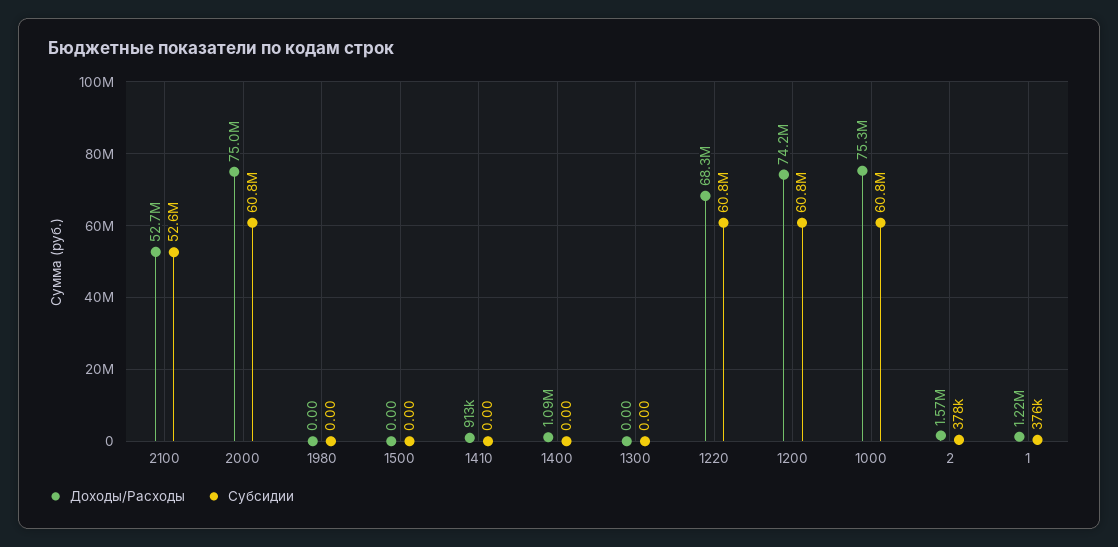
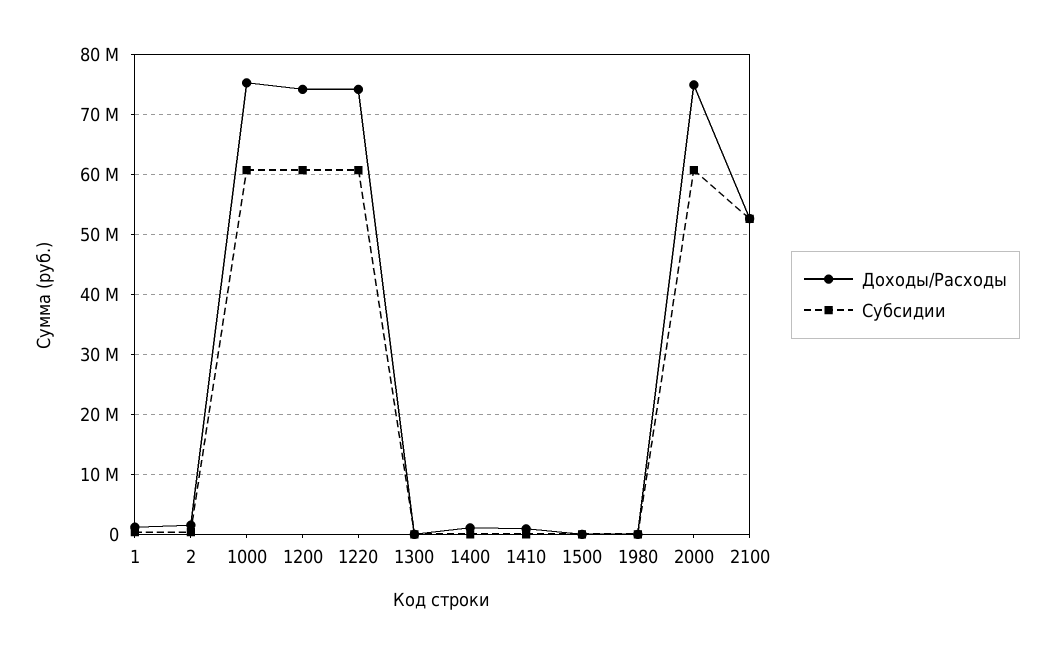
  {
    "Доходы/Расходы": {
      "2100": 52700000,
      "2000": 75000000,
      "1980": 0,
      "1500": 0,
      "1410": 913000,
      "1400": 1090000,
      "1300": 0,
-     "1220": 68300000,
+     "1220": 74000000,
      "1200": 74200000,
      "1000": 75300000,
      "2": 1570000,
      "1": 1220000
    },
    "Субсидии": {
      "2100": 52600000,
      "2000": 60800000,
      "1980": 0,
      "1500": 0,
      "1410": 0,
      "1400": 0,
      "1300": 0,
      "1220": 60800000,
      "1200": 60800000,
      "1000": 60800000,
      "2": 378000,
      "1": 376000
    }
  }

